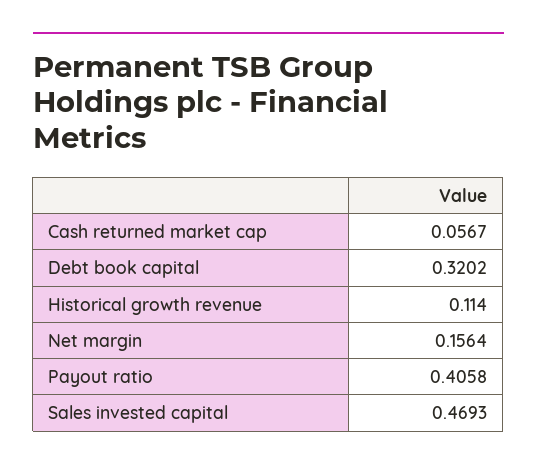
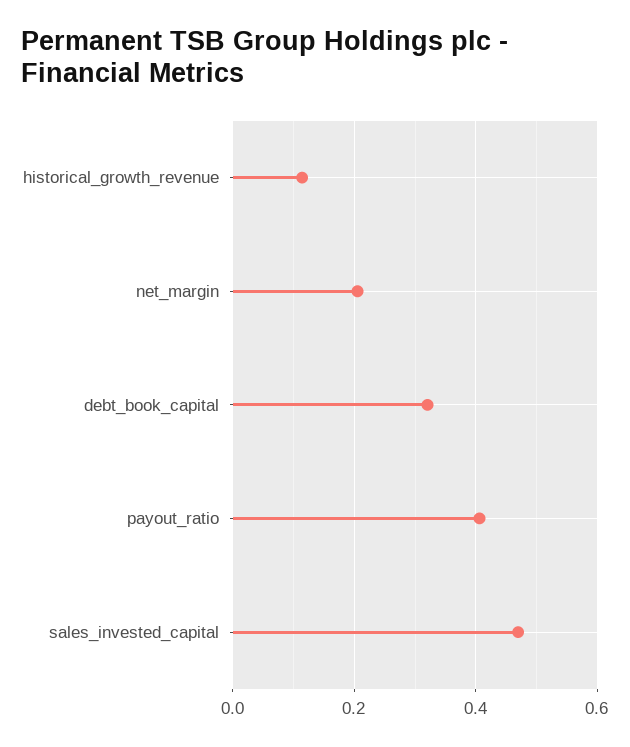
  {
-   "Cash returned market cap": 0.0567,
    "Debt book capital": 0.3202,
    "Historical growth revenue": 0.114,
-   "Net margin": 0.1564,
+   "Net margin": 0.2,
    "Payout ratio": 0.4058,
    "Sales invested capital": 0.4693
  }

